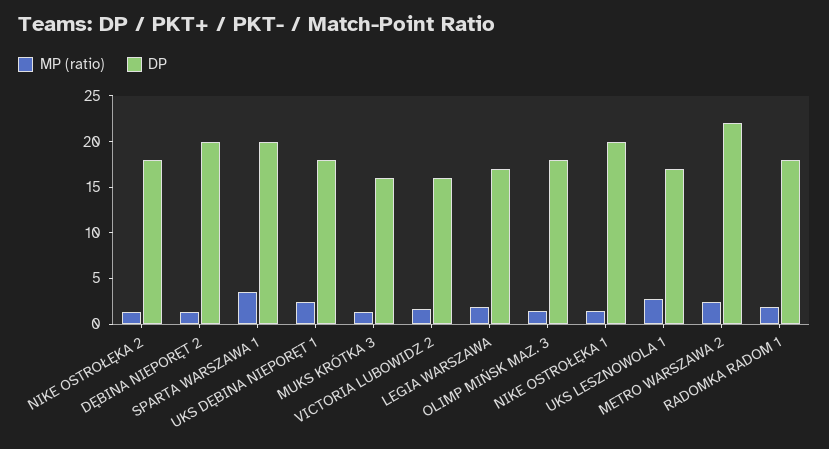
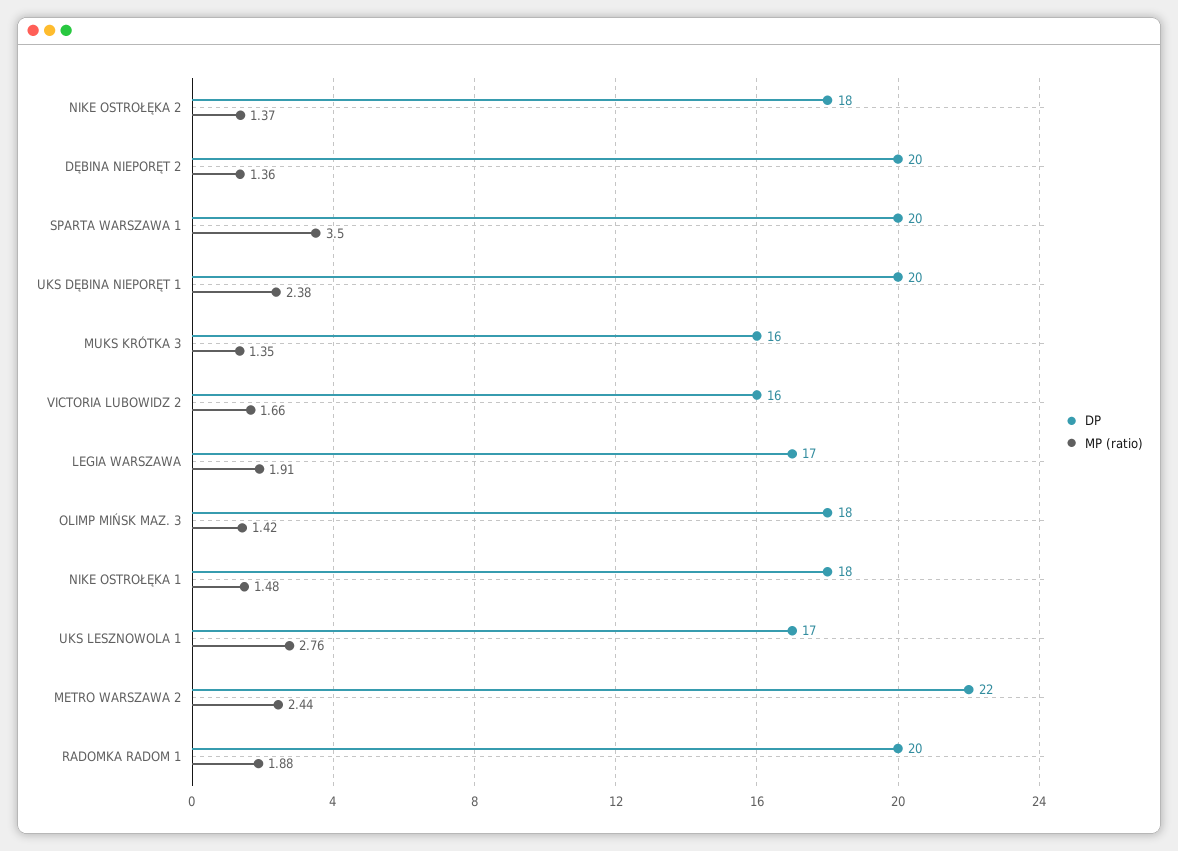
  {
    "MP (ratio)": {
      "NIKE OSTROŁĘKA 2": 1.37,
      "DĘBINA NIEPORĘT 2": 1.36,
      "SPARTA WARSZAWA 1": 3.5,
      "UKS DĘBINA NIEPORĘT 1": 2.38,
      "MUKS KRÓTKA 3": 1.35,
      "VICTORIA LUBOWIDZ 2": 1.66,
      "LEGIA WARSZAWA": 1.91,
      "OLIMP MIŃSK MAZ. 3": 1.42,
      "NIKE OSTROŁĘKA 1": 1.48,
      "UKS LESZNOWOLA 1": 2.76,
      "METRO WARSZAWA 2": 2.44,
      "RADOMKA RADOM 1": 1.88
    },
    "DP": {
      "NIKE OSTROŁĘKA 2": 18,
      "DĘBINA NIEPORĘT 2": 20,
      "SPARTA WARSZAWA 1": 20,
-     "UKS DĘBINA NIEPORĘT 1": 18,
+     "UKS DĘBINA NIEPORĘT 1": 20,
      "MUKS KRÓTKA 3": 16,
      "VICTORIA LUBOWIDZ 2": 16,
      "LEGIA WARSZAWA": 17,
      "OLIMP MIŃSK MAZ. 3": 18,
-     "NIKE OSTROŁĘKA 1": 20,
+     "NIKE OSTROŁĘKA 1": 18,
      "UKS LESZNOWOLA 1": 17,
      "METRO WARSZAWA 2": 22,
-     "RADOMKA RADOM 1": 18
+     "RADOMKA RADOM 1": 20
    }
  }

